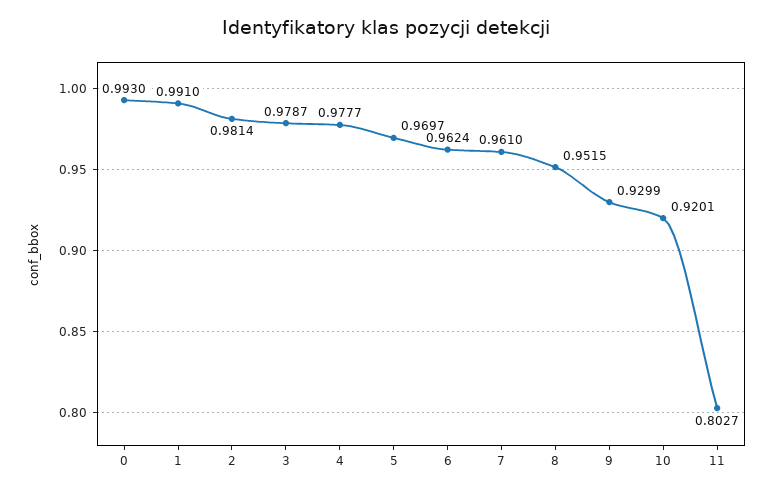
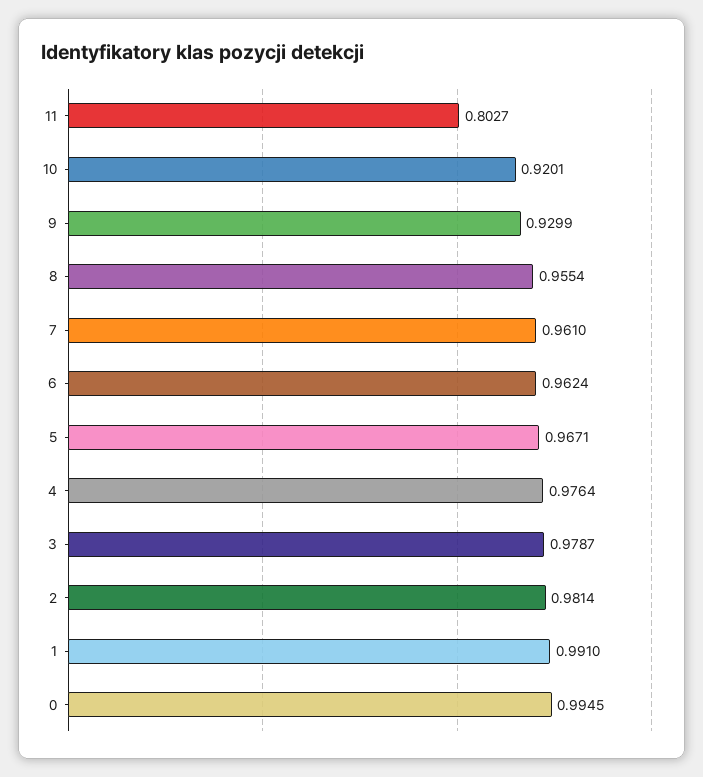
  {
-   "0": 0.993,
+   "0": 0.9945,
    "1": 0.991,
    "2": 0.9814,
    "3": 0.9787,
-   "4": 0.9777,
+   "4": 0.9764,
-   "5": 0.9697,
+   "5": 0.9671,
    "6": 0.9624,
    "7": 0.961,
-   "8": 0.9515,
+   "8": 0.9554,
    "9": 0.9299,
    "10": 0.9201,
    "11": 0.8027
  }

